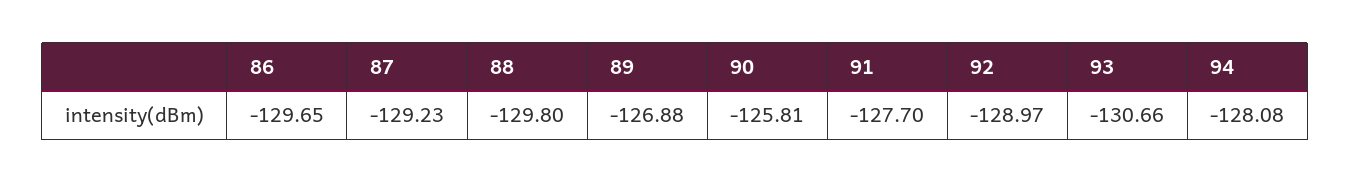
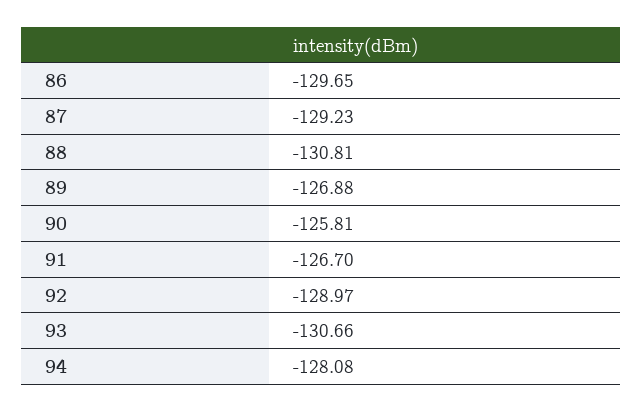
  {
    "86": -129.65,
    "87": -129.23,
-   "88": -129.8,
+   "88": -130.81,
    "89": -126.88,
    "90": -125.81,
-   "91": -127.7,
+   "91": -126.7,
    "92": -128.97,
    "93": -130.66,
    "94": -128.08
  }

